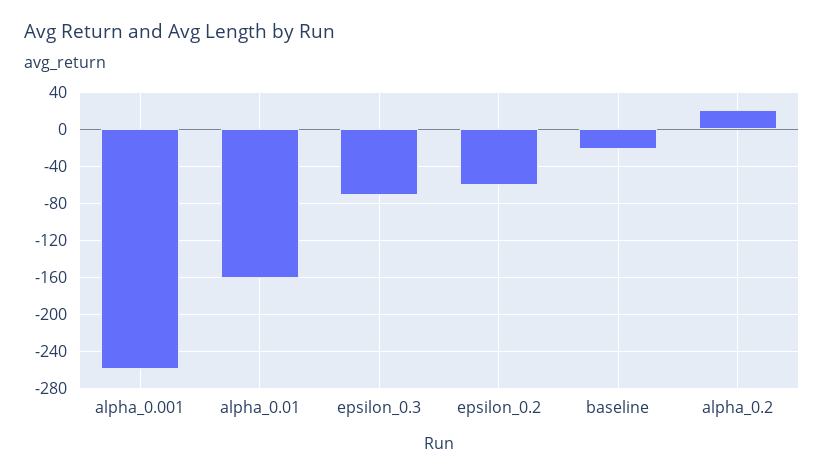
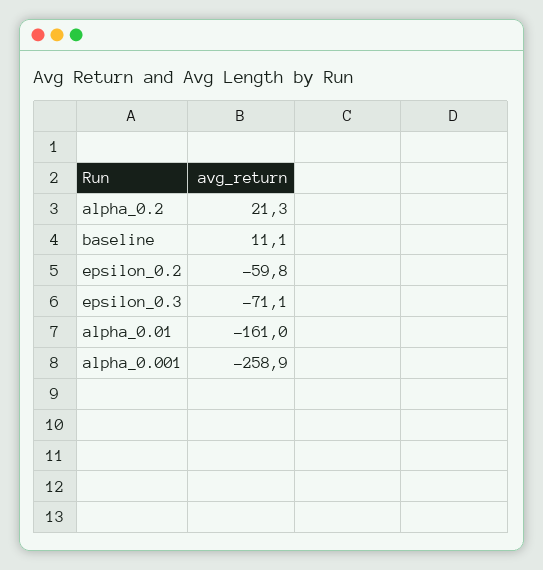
  {
    "alpha_0.001": -258.9,
    "alpha_0.01": -161,
    "epsilon_0.3": -71.1,
    "epsilon_0.2": -59.8,
-   "baseline": -20,
+   "baseline": 11.1,
    "alpha_0.2": 21.3
  }

